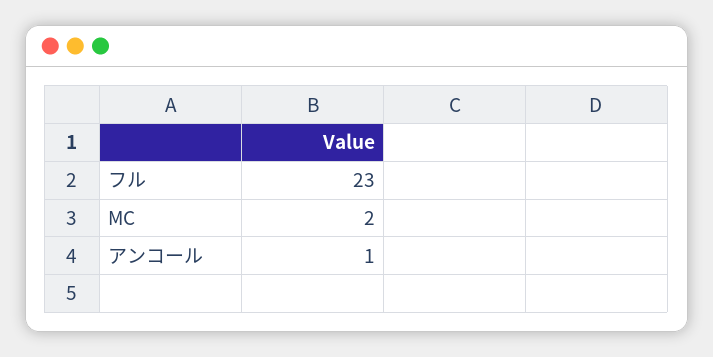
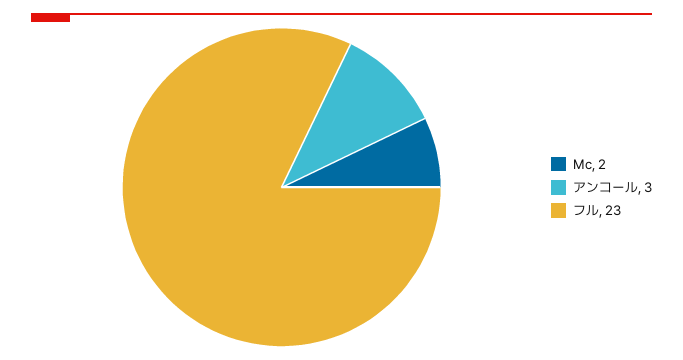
  {
    "フル": 23,
    "MC": 2,
-   "アンコール": 1
+   "アンコール": 3
  }

